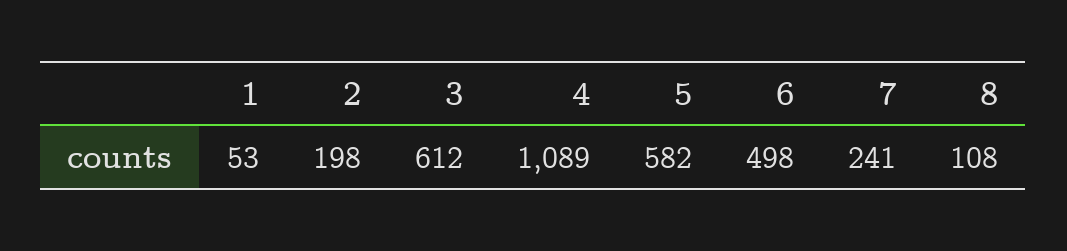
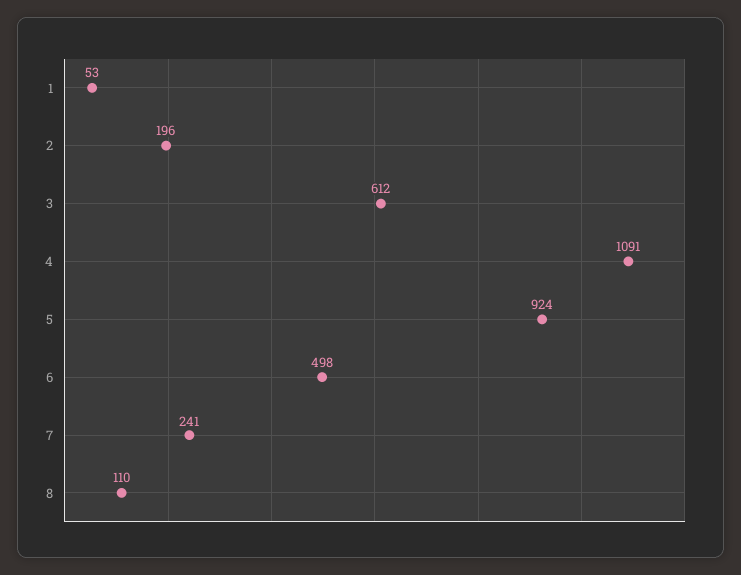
  {
    "1": 53,
-   "2": 198,
+   "2": 196,
    "3": 612,
-   "4": 1089,
+   "4": 1091,
-   "5": 582,
+   "5": 924,
    "6": 498,
    "7": 241,
-   "8": 108
+   "8": 110
  }

